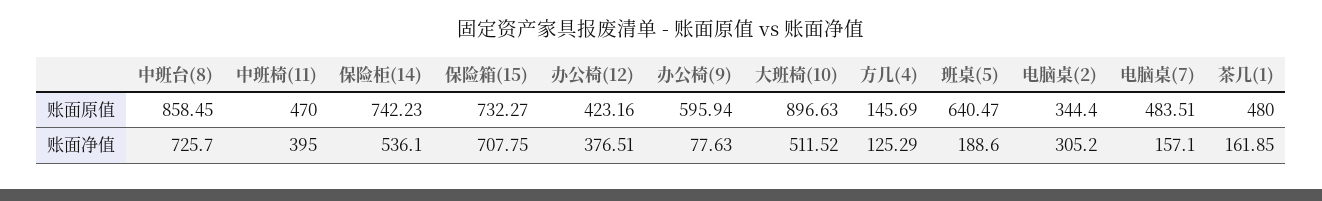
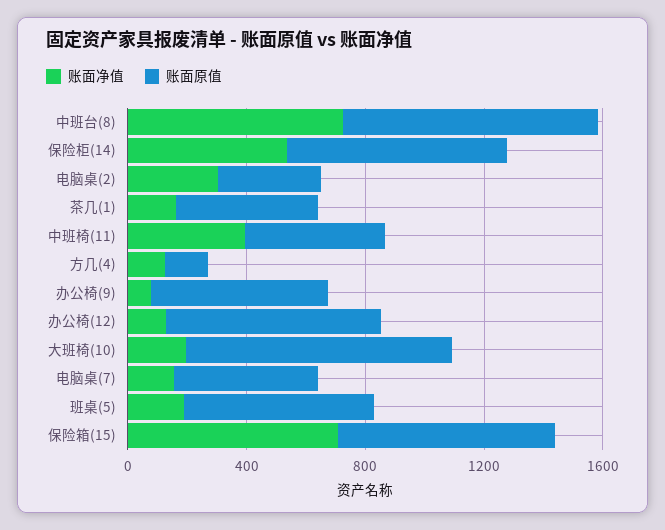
  {
    "账面原值": {
      "中班台(8)": 858.45,
      "中班椅(11)": 470,
      "保险柜(14)": 742.23,
      "保险箱(15)": 732.27,
-     "办公椅(12)": 423.16,
+     "办公椅(12)": 700,
      "办公椅(9)": 595.94,
      "大班椅(10)": 896.63,
      "方几(4)": 145.69,
      "班桌(5)": 640.47,
      "电脑桌(2)": 344.4,
      "电脑桌(7)": 483.51,
      "茶几(1)": 480
    },
    "账面净值": {
      "中班台(8)": 725.7,
      "中班椅(11)": 395,
      "保险柜(14)": 536.1,
      "保险箱(15)": 707.75,
-     "办公椅(12)": 376.51,
+     "办公椅(12)": 100,
      "办公椅(9)": 77.63,
-     "大班椅(10)": 511.52,
+     "大班椅(10)": 200,
      "方几(4)": 125.29,
      "班桌(5)": 188.6,
      "电脑桌(2)": 305.2,
      "电脑桌(7)": 157.1,
      "茶几(1)": 161.85
    }
  }

